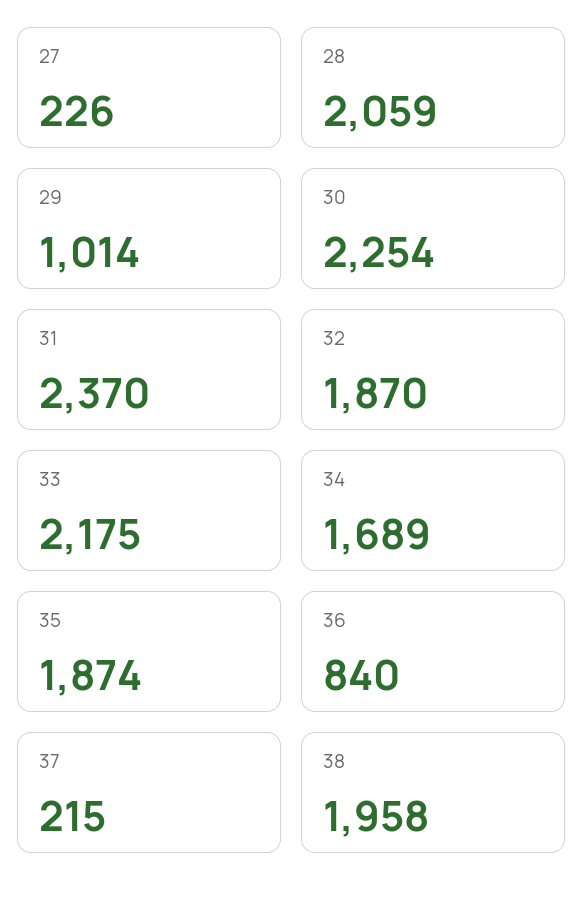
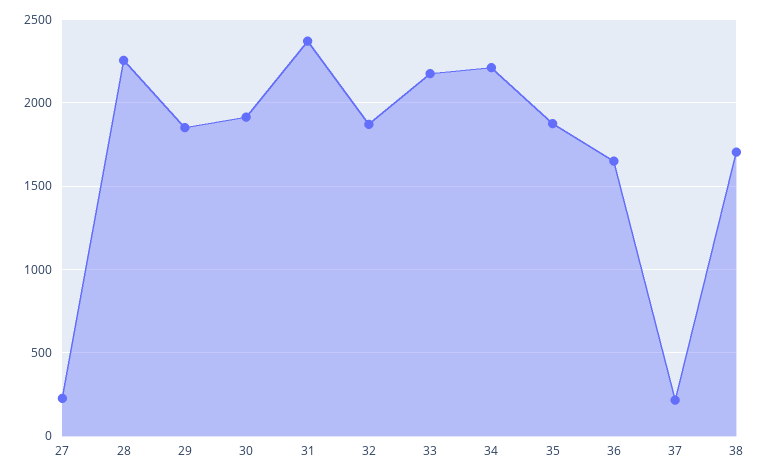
  {
    "27": 226,
-   "28": 2059,
+   "28": 2250,
-   "29": 1014,
+   "29": 1850,
-   "30": 2254,
+   "30": 1900,
    "31": 2370,
    "32": 1870,
    "33": 2175,
-   "34": 1689,
+   "34": 2200,
    "35": 1874,
-   "36": 840,
+   "36": 1650,
    "37": 215,
-   "38": 1958
+   "38": 1700
  }

